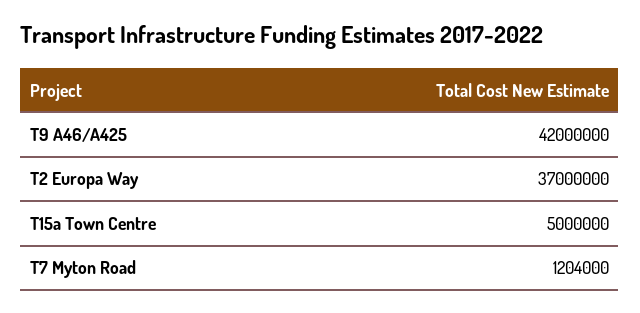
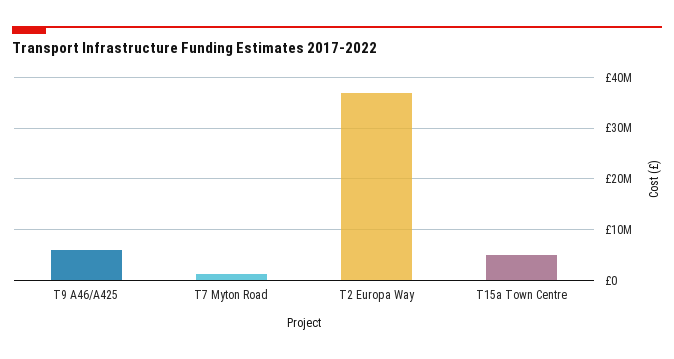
  {
-   "T9 A46/A425": 42000000,
+   "T9 A46/A425": 6000000,
    "T2 Europa Way": 37000000,
    "T15a Town Centre": 5000000,
    "T7 Myton Road": 1204000
  }

